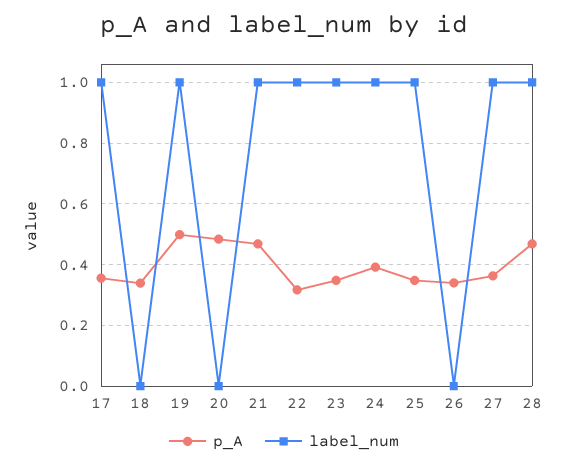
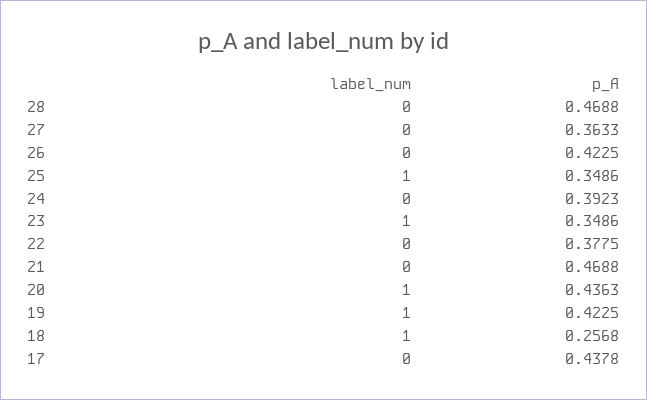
  {
    "p_A": {
-     "17": 0.36,
+     "17": 0.4378,
-     "18": 0.34,
+     "18": 0.2568,
-     "19": 0.5,
+     "19": 0.4225,
-     "20": 0.48,
+     "20": 0.4363,
      "21": 0.4688,
-     "22": 0.32,
+     "22": 0.3775,
      "23": 0.3486,
      "24": 0.3923,
      "25": 0.3486,
-     "26": 0.34,
+     "26": 0.4225,
      "27": 0.3633,
      "28": 0.4688
    },
    "label_num": {
-     "17": 1,
+     "17": 0,
-     "18": 0,
+     "18": 1,
      "19": 1,
-     "20": 0,
+     "20": 1,
-     "21": 1,
+     "21": 0,
-     "22": 1,
+     "22": 0,
      "23": 1,
-     "24": 1,
+     "24": 0,
      "25": 1,
      "26": 0,
-     "27": 1,
+     "27": 0,
-     "28": 1
+     "28": 0
    }
  }

